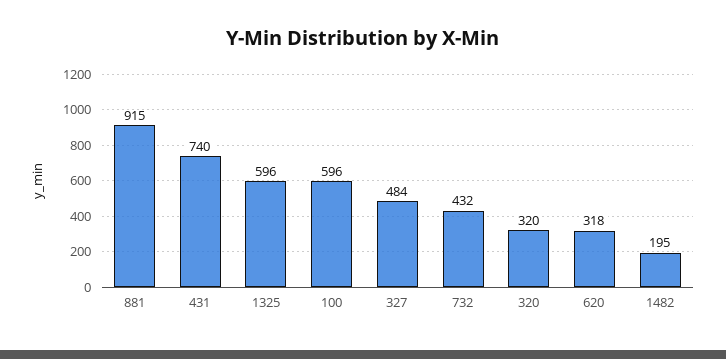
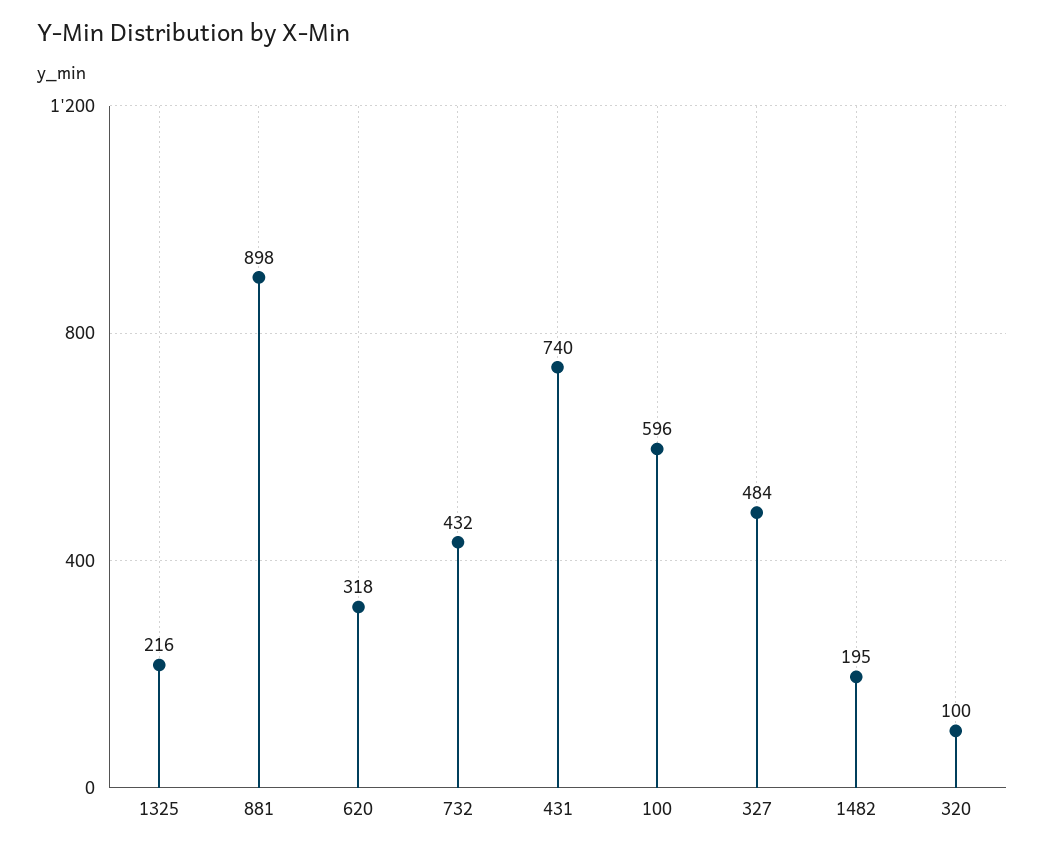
  {
-   "881": 915,
+   "881": 898,
    "431": 740,
-   "1325": 596,
+   "1325": 216,
    "100": 596,
    "327": 484,
    "732": 432,
-   "320": 320,
+   "320": 100,
    "620": 318,
    "1482": 195
  }

